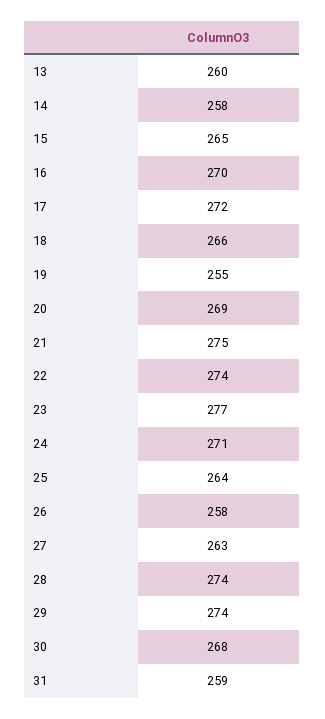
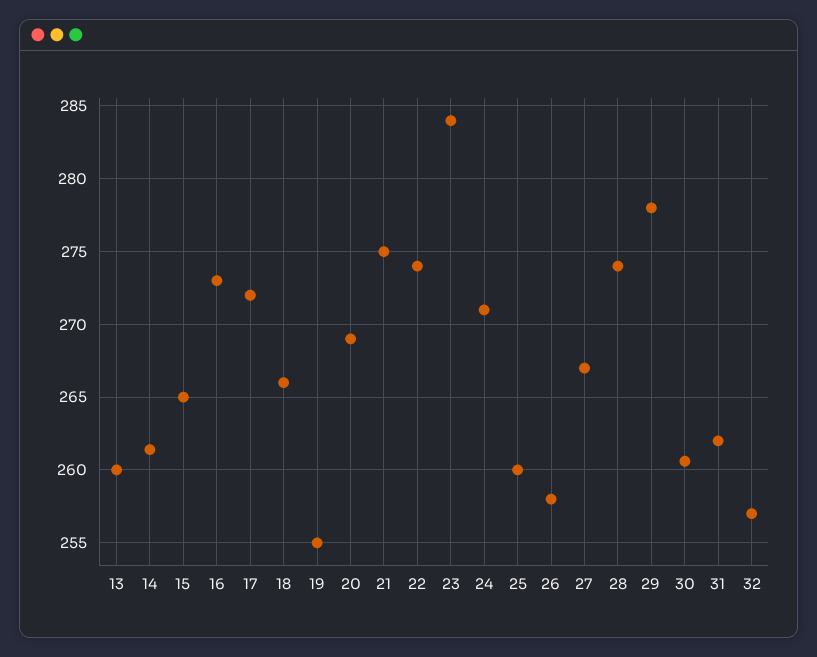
  {
    "13": 260,
-   "14": 258,
+   "14": 261.5,
    "15": 265,
-   "16": 270,
+   "16": 273,
    "17": 272,
    "18": 266,
    "19": 255,
    "20": 269,
    "21": 275,
    "22": 274,
-   "23": 277,
+   "23": 284,
    "24": 271,
-   "25": 264,
+   "25": 260,
    "26": 258,
-   "27": 263,
+   "27": 267,
    "28": 274,
-   "29": 274,
+   "29": 278,
-   "30": 268,
+   "30": 260.5,
-   "31": 259
+   "31": 262,
+   "32": 257
  }

